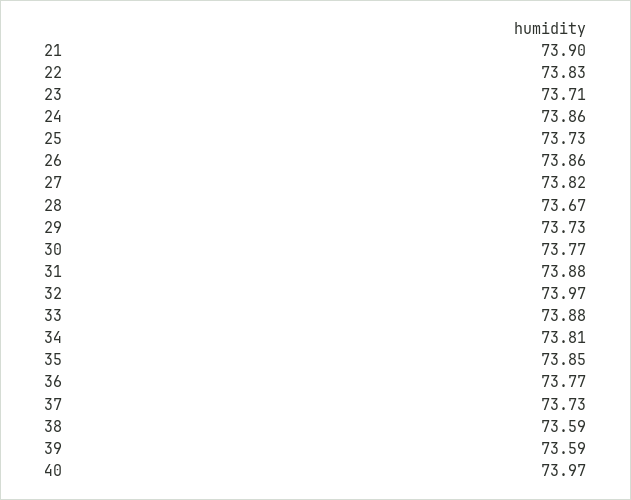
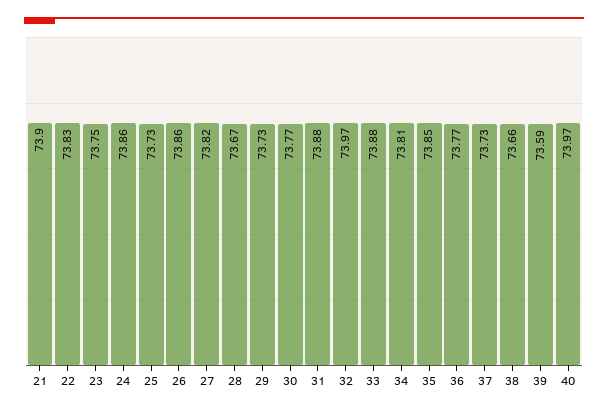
  {
    "21": 73.9,
    "22": 73.83,
-   "23": 73.71,
+   "23": 73.75,
    "24": 73.86,
    "25": 73.73,
    "26": 73.86,
    "27": 73.82,
    "28": 73.67,
    "29": 73.73,
    "30": 73.77,
    "31": 73.88,
    "32": 73.97,
    "33": 73.88,
    "34": 73.81,
    "35": 73.85,
    "36": 73.77,
    "37": 73.73,
-   "38": 73.59,
+   "38": 73.66,
    "39": 73.59,
    "40": 73.97
  }

